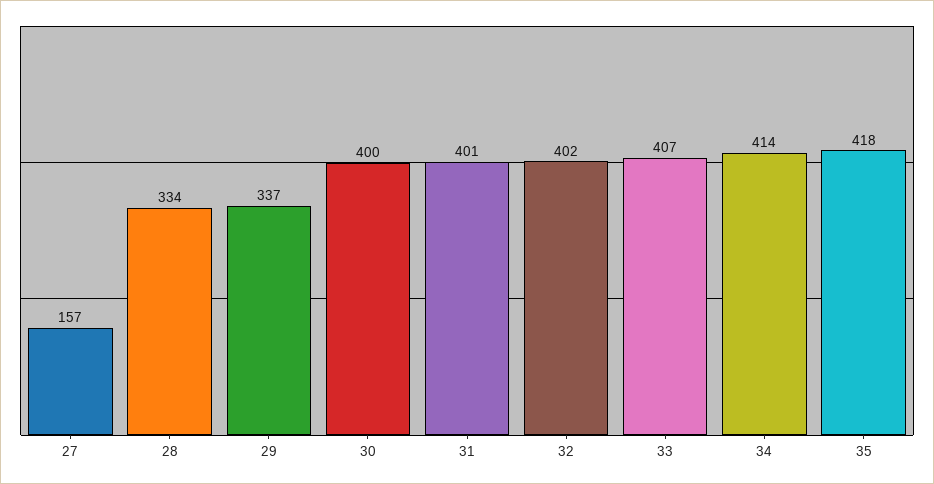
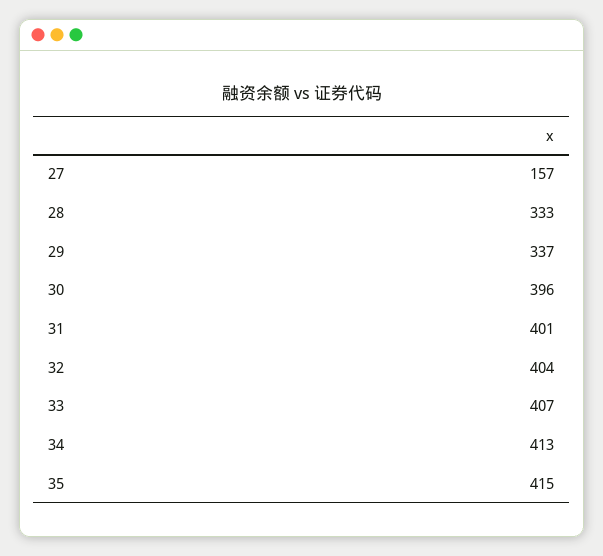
  {
    "27": 157,
-   "28": 334,
+   "28": 333,
    "29": 337,
-   "30": 400,
+   "30": 396,
    "31": 401,
-   "32": 402,
+   "32": 404,
    "33": 407,
-   "34": 414,
+   "34": 413,
-   "35": 418
+   "35": 415
  }

